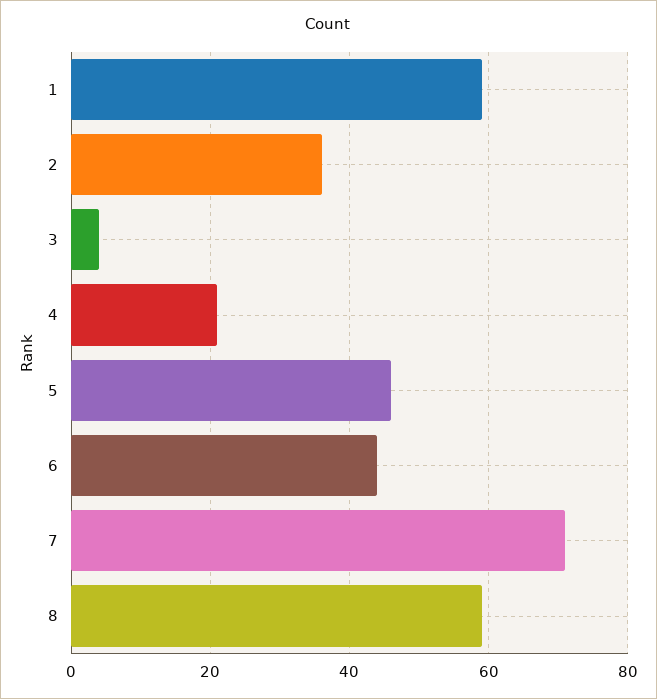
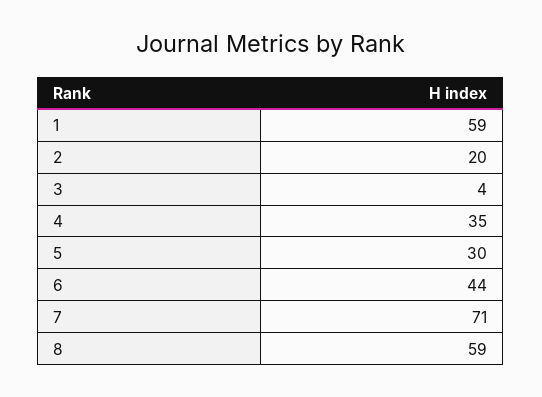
  {
    "1": 59,
-   "2": 35,
+   "2": 20,
    "3": 4,
-   "4": 20,
+   "4": 35,
-   "5": 45,
+   "5": 30,
    "6": 44,
    "7": 71,
    "8": 59
  }

